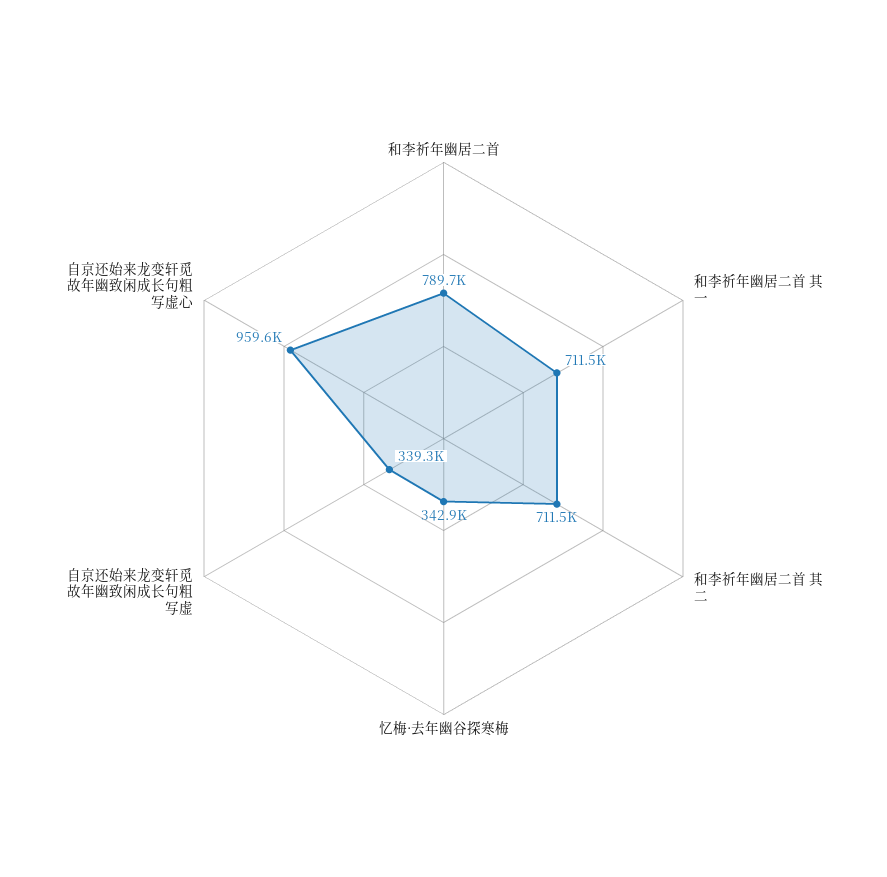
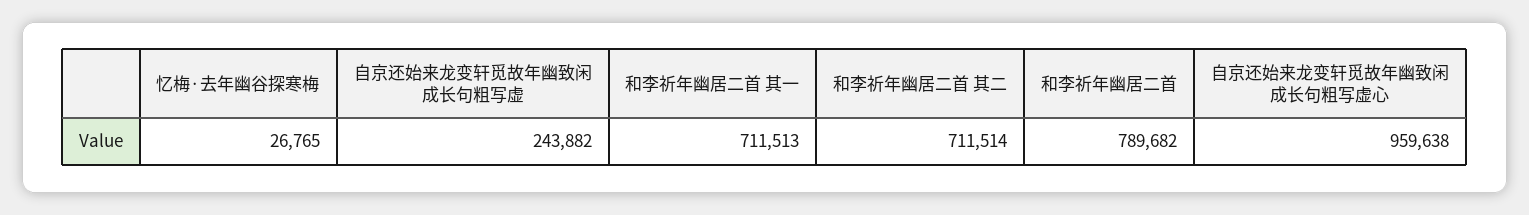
  {
    "和李祈年幽居二首": 789682,
    "和李祈年幽居二首 其一": 711513,
    "和李祈年幽居二首 其二": 711514,
-   "忆梅·去年幽谷探寒梅": 342900,
+   "忆梅·去年幽谷探寒梅": 26765,
-   "自京还始来龙变轩觅故年幽致闲成长句粗写虚": 339300,
+   "自京还始来龙变轩觅故年幽致闲成长句粗写虚": 243882,
    "自京还始来龙变轩觅故年幽致闲成长句粗写虚心": 959638
  }

